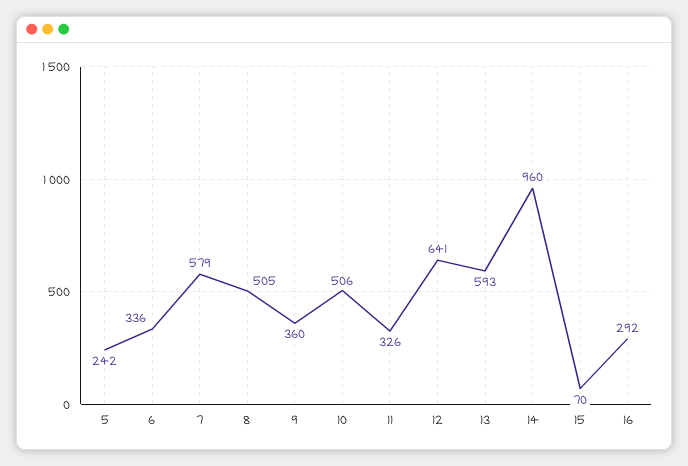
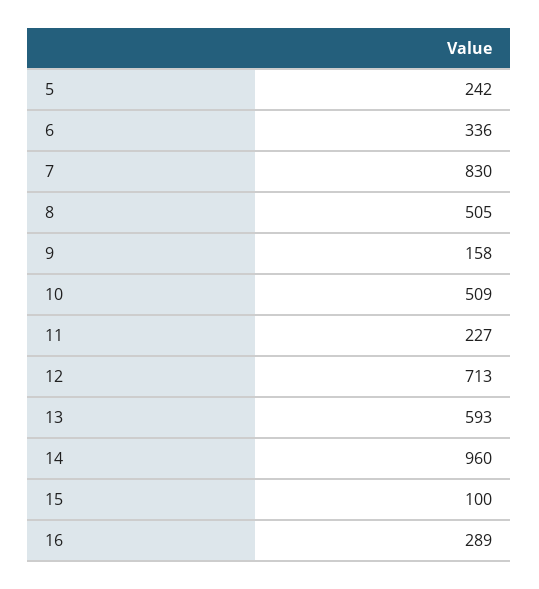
  {
    "5": 242,
    "6": 336,
-   "7": 579,
+   "7": 830,
    "8": 505,
-   "9": 360,
+   "9": 158,
-   "10": 506,
+   "10": 509,
-   "11": 326,
+   "11": 227,
-   "12": 641,
+   "12": 713,
    "13": 593,
    "14": 960,
-   "15": 70,
+   "15": 100,
-   "16": 292
+   "16": 289
  }

